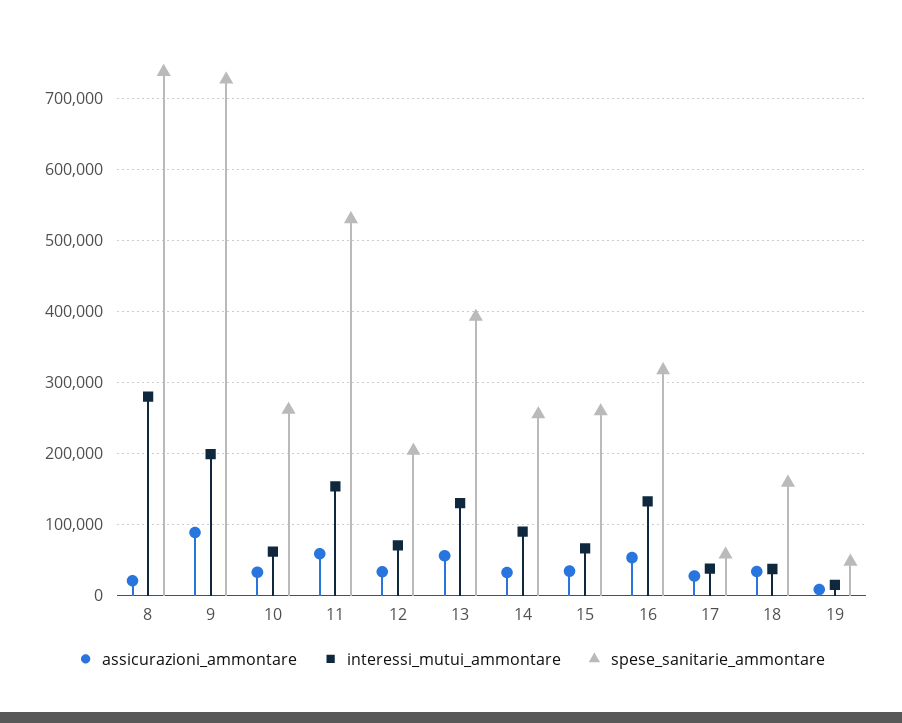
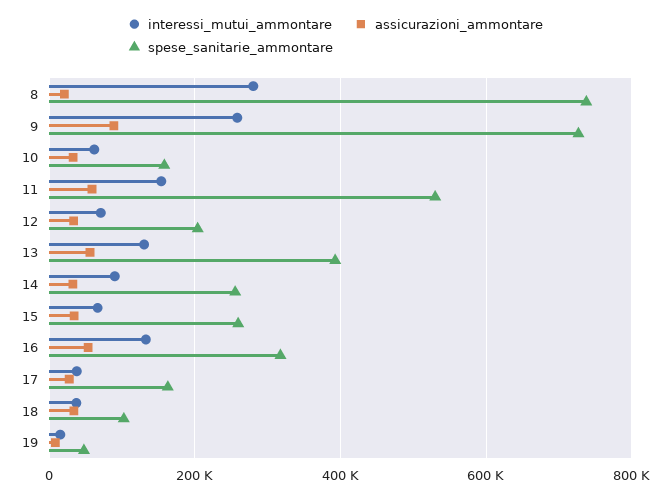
  {
    "assicurazioni_ammontare": {
      "8": 20000,
      "9": 90000,
      "10": 30000,
      "11": 60000,
      "12": 30000,
      "13": 60000,
      "14": 30000,
      "15": 30000,
      "16": 50000,
      "17": 30000,
      "18": 30000,
      "19": 10000
    },
    "interessi_mutui_ammontare": {
      "8": 280000,
-     "9": 200000,
+     "9": 260000,
      "10": 60000,
      "11": 150000,
      "12": 70000,
      "13": 130000,
      "14": 90000,
      "15": 70000,
      "16": 130000,
      "17": 40000,
      "18": 40000,
      "19": 20000
    },
    "spese_sanitarie_ammontare": {
      "8": 740000,
      "9": 730000,
-     "10": 260000,
+     "10": 160000,
      "11": 530000,
      "12": 200000,
      "13": 390000,
      "14": 260000,
      "15": 260000,
      "16": 320000,
-     "17": 60000,
+     "17": 160000,
-     "18": 160000,
+     "18": 100000,
      "19": 50000
    }
  }

